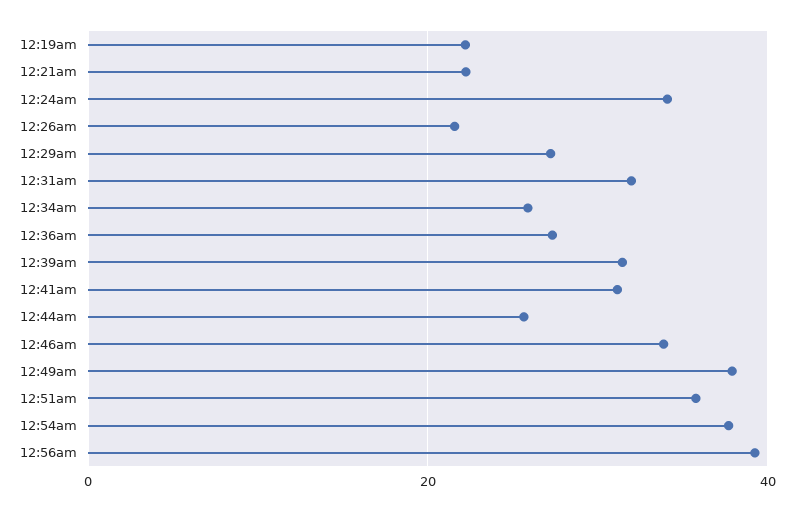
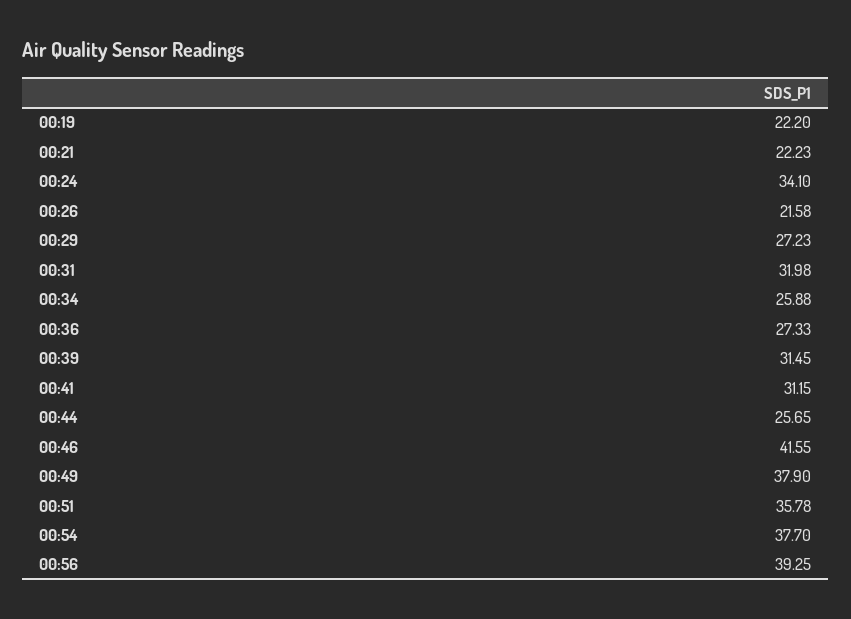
  {
    "12:19am": 22.2,
    "12:21am": 22.23,
    "12:24am": 34.1,
    "12:26am": 21.58,
    "12:29am": 27.23,
    "12:31am": 31.98,
    "12:34am": 25.88,
    "12:36am": 27.33,
    "12:39am": 31.45,
    "12:41am": 31.15,
    "12:44am": 25.65,
-   "12:46am": 34,
+   "12:46am": 41.55,
    "12:49am": 37.9,
    "12:51am": 35.78,
    "12:54am": 37.7,
    "12:56am": 39.25
  }

